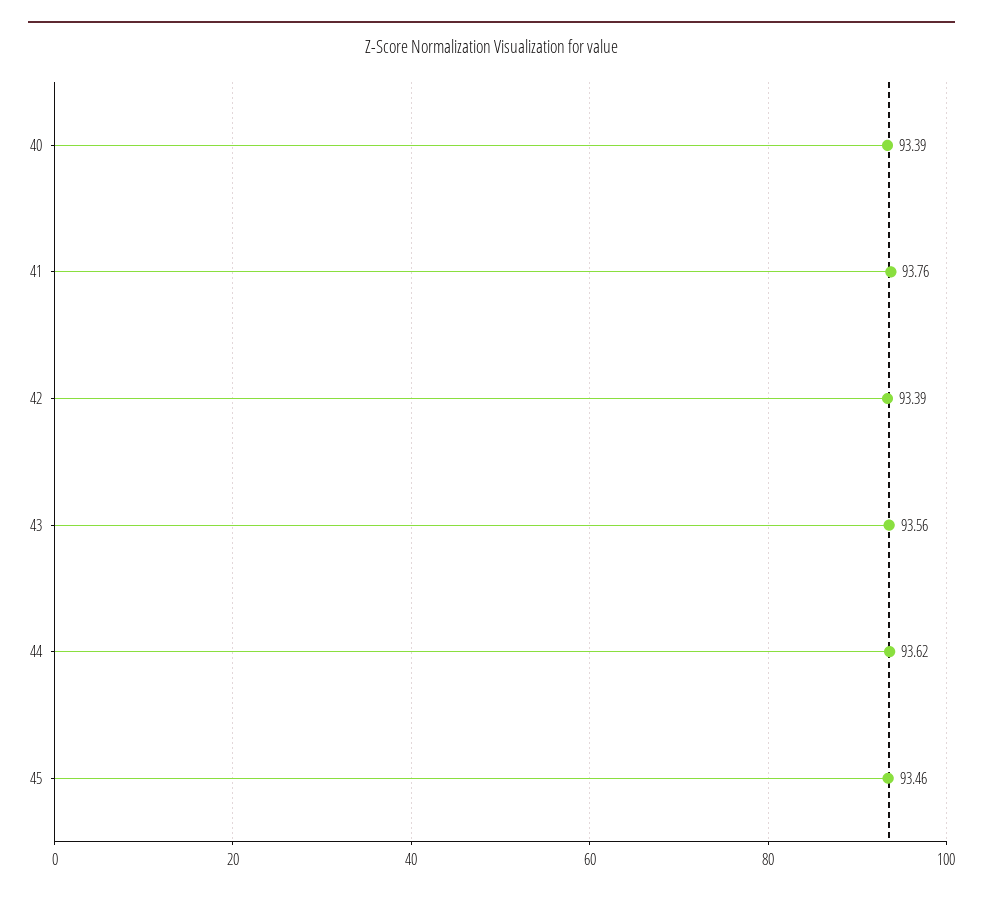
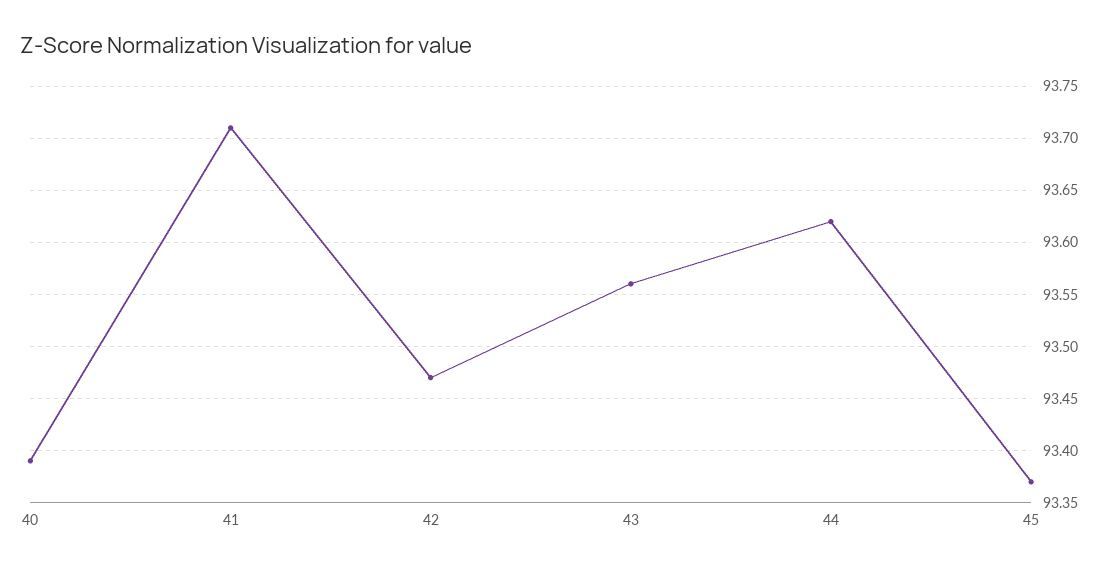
  {
    "40": 93.39,
-   "41": 93.76,
+   "41": 93.71,
-   "42": 93.39,
+   "42": 93.47,
    "43": 93.56,
    "44": 93.62,
-   "45": 93.46
+   "45": 93.37
  }

